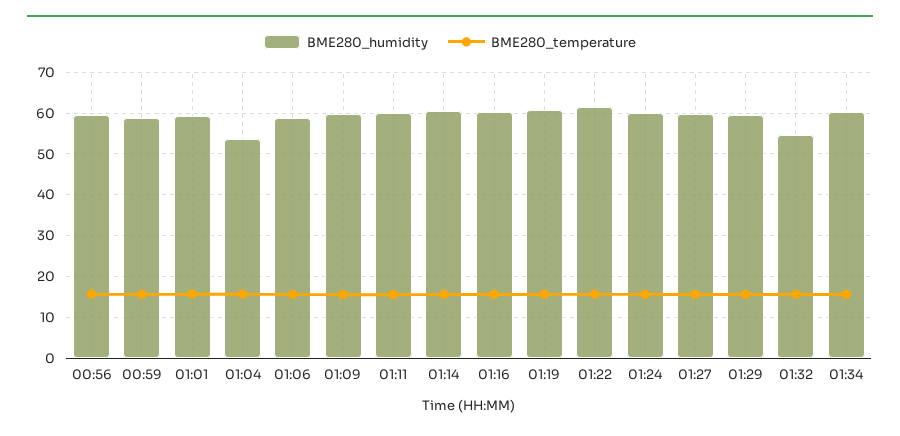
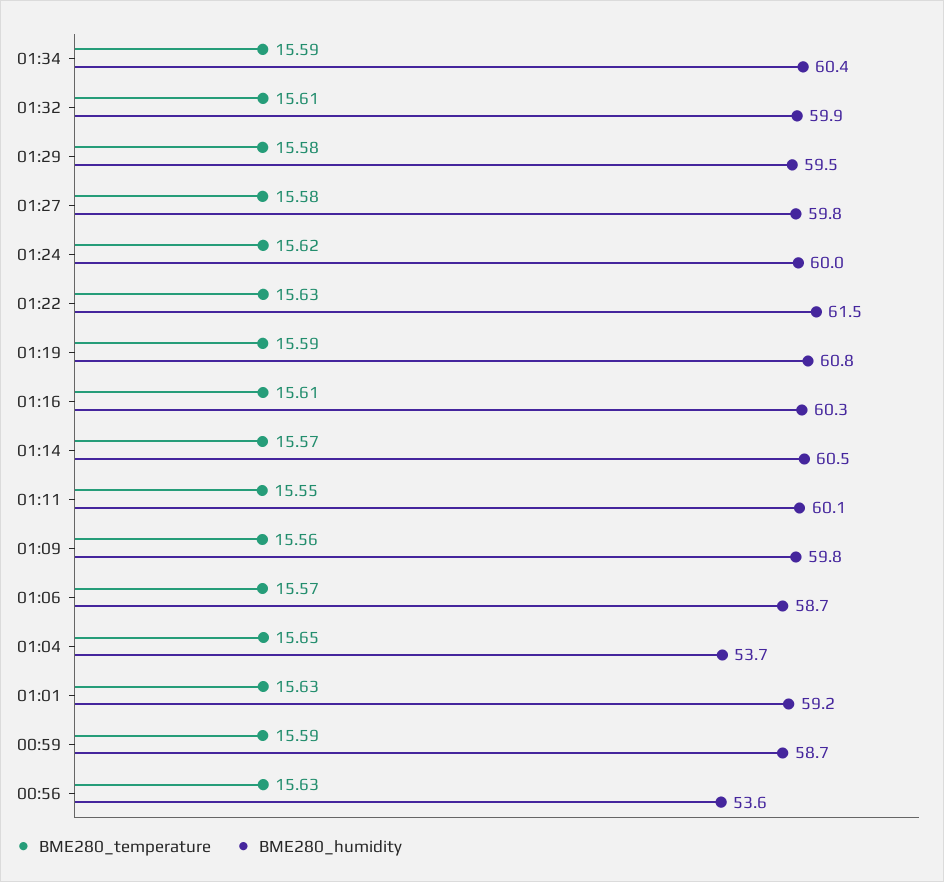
  {
    "BME280_humidity": {
-     "00:56": 60,
+     "00:56": 53.6,
      "00:59": 58.7,
      "01:01": 59.2,
      "01:04": 53.7,
      "01:06": 58.7,
      "01:09": 59.8,
      "01:11": 60.1,
      "01:14": 60.5,
      "01:16": 60.3,
      "01:19": 60.8,
      "01:22": 61.5,
      "01:24": 60,
      "01:27": 59.8,
      "01:29": 59.5,
-     "01:32": 54,
+     "01:32": 59.9,
      "01:34": 60.4
    },
    "BME280_temperature": {
      "00:56": 15.63,
      "00:59": 15.59,
      "01:01": 15.63,
      "01:04": 15.65,
      "01:06": 15.57,
      "01:09": 15.56,
      "01:11": 15.55,
      "01:14": 15.57,
      "01:16": 15.61,
      "01:19": 15.59,
      "01:22": 15.63,
      "01:24": 15.62,
      "01:27": 15.58,
      "01:29": 15.58,
      "01:32": 15.61,
      "01:34": 15.59
    }
  }

